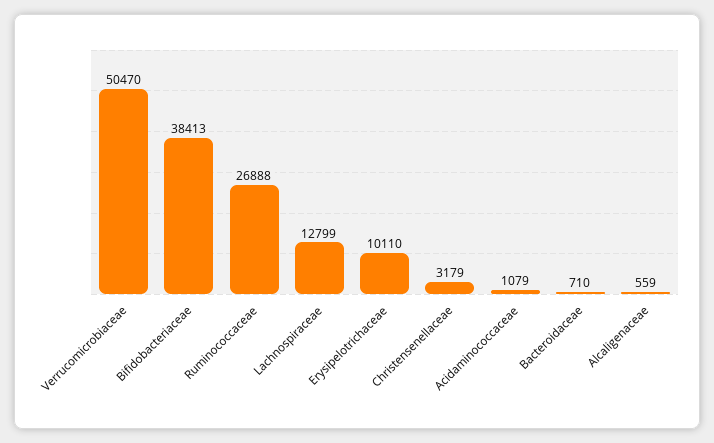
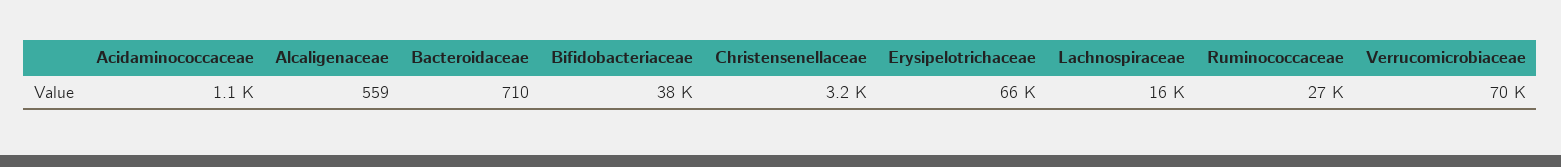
  {
-   "Verrucomicrobiaceae": 50470,
+   "Verrucomicrobiaceae": 70000,
    "Bifidobacteriaceae": 38413,
    "Ruminococcaceae": 26888,
-   "Lachnospiraceae": 12799,
+   "Lachnospiraceae": 16000,
-   "Erysipelotrichaceae": 10110,
+   "Erysipelotrichaceae": 66000,
    "Christensenellaceae": 3179,
    "Acidaminococcaceae": 1079,
    "Bacteroidaceae": 710,
    "Alcaligenaceae": 559
  }

